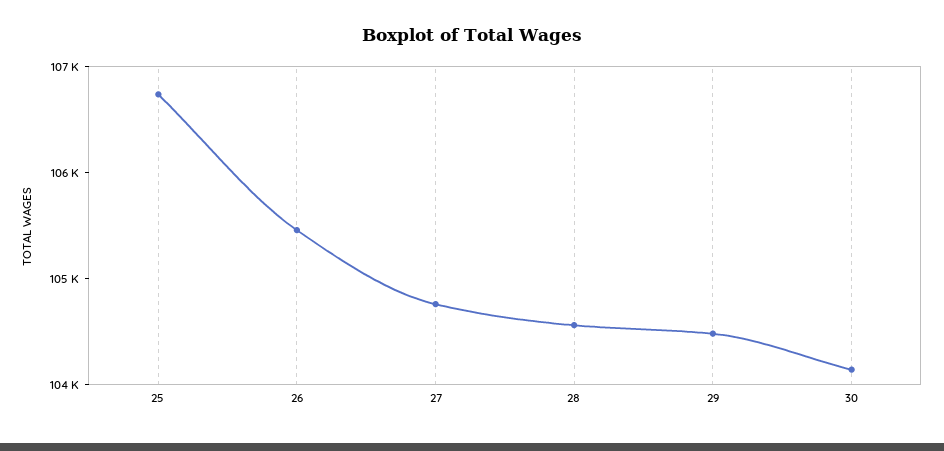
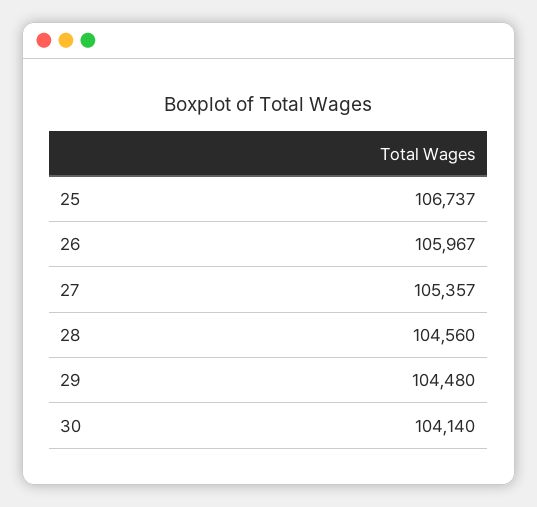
  {
    "25": 106737,
-   "26": 105400,
+   "26": 105967,
-   "27": 104800,
+   "27": 105357,
    "28": 104560,
    "29": 104480,
    "30": 104140
  }

